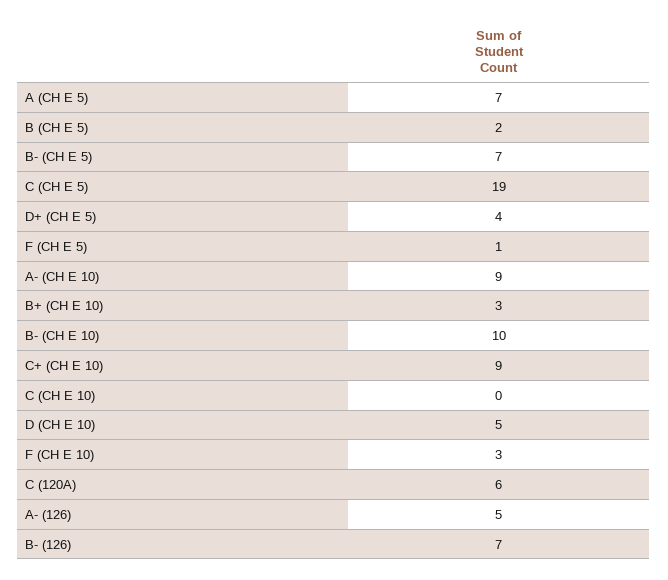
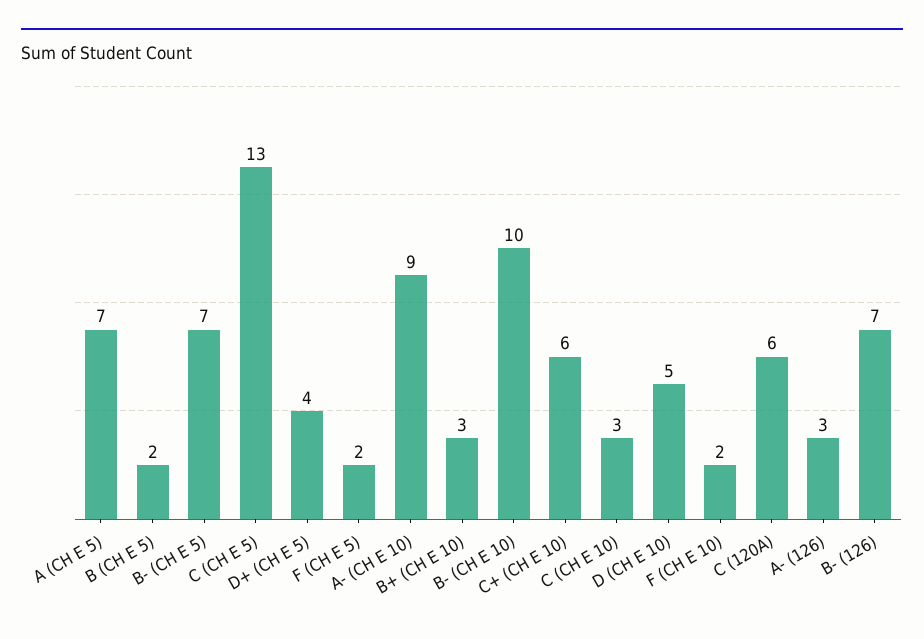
  {
    "A (CH E 5)": 7,
    "B (CH E 5)": 2,
    "B- (CH E 5)": 7,
-   "C (CH E 5)": 19,
+   "C (CH E 5)": 13,
    "D+ (CH E 5)": 4,
-   "F (CH E 5)": 1,
+   "F (CH E 5)": 2,
    "A- (CH E 10)": 9,
    "B+ (CH E 10)": 3,
    "B- (CH E 10)": 10,
-   "C+ (CH E 10)": 9,
+   "C+ (CH E 10)": 6,
-   "C (CH E 10)": 0,
+   "C (CH E 10)": 3,
    "D (CH E 10)": 5,
-   "F (CH E 10)": 3,
+   "F (CH E 10)": 2,
    "C (120A)": 6,
-   "A- (126)": 5,
+   "A- (126)": 3,
    "B- (126)": 7
  }

